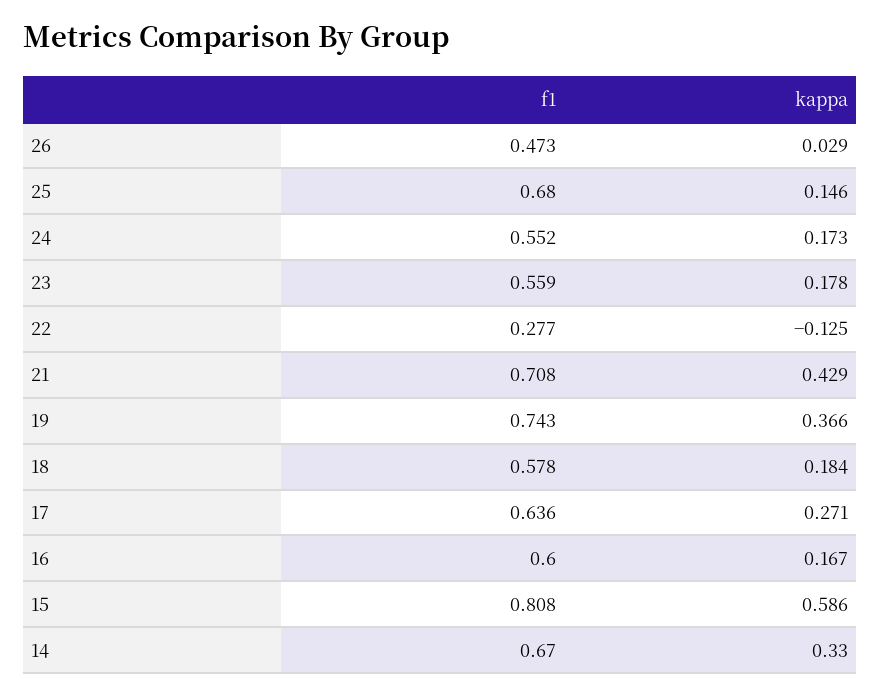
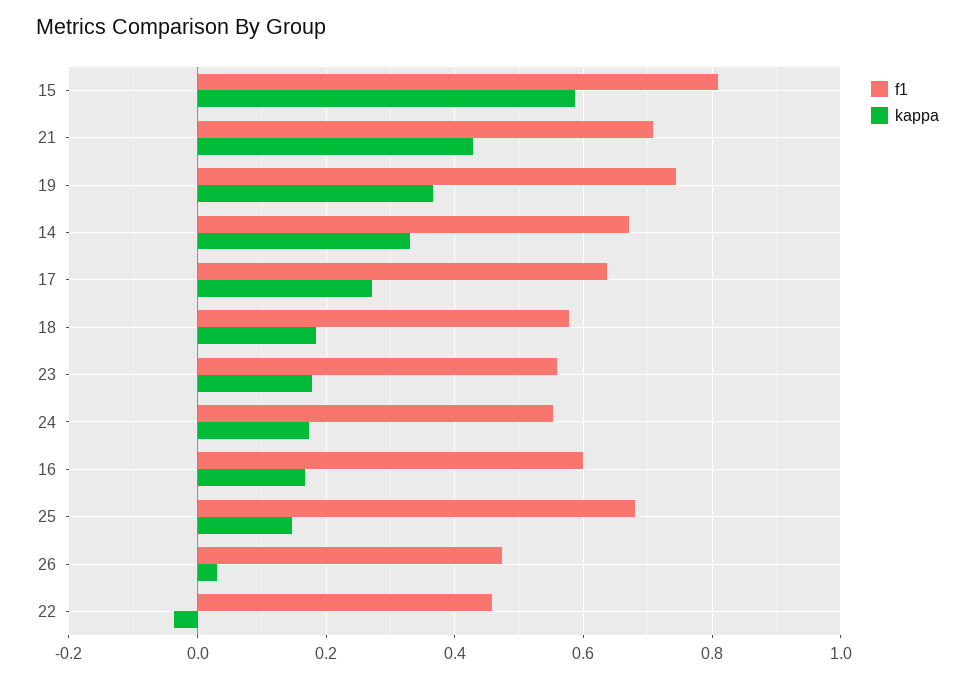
  {
    "f1": {
      "26": 0.473,
      "25": 0.68,
      "24": 0.552,
      "23": 0.559,
-     "22": 0.277,
+     "22": 0.46,
      "21": 0.708,
      "19": 0.743,
      "18": 0.578,
      "17": 0.636,
      "16": 0.6,
      "15": 0.808,
      "14": 0.67
    },
    "kappa": {
      "26": 0.029,
      "25": 0.146,
      "24": 0.173,
      "23": 0.178,
-     "22": -0.125,
+     "22": -0.04,
      "21": 0.429,
      "19": 0.366,
      "18": 0.184,
      "17": 0.271,
      "16": 0.167,
      "15": 0.586,
      "14": 0.33
    }
  }

